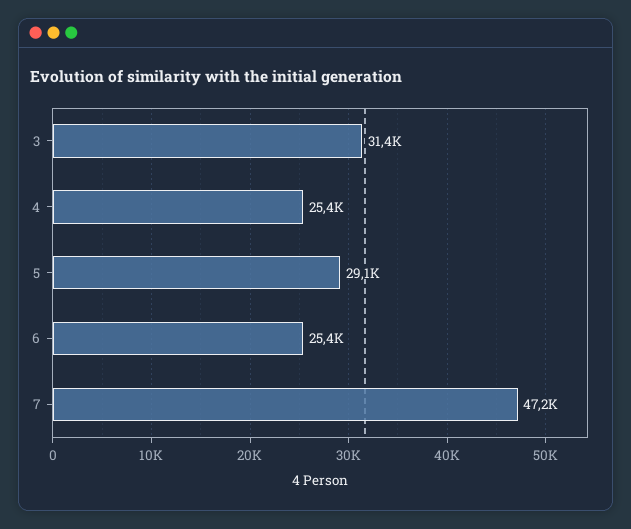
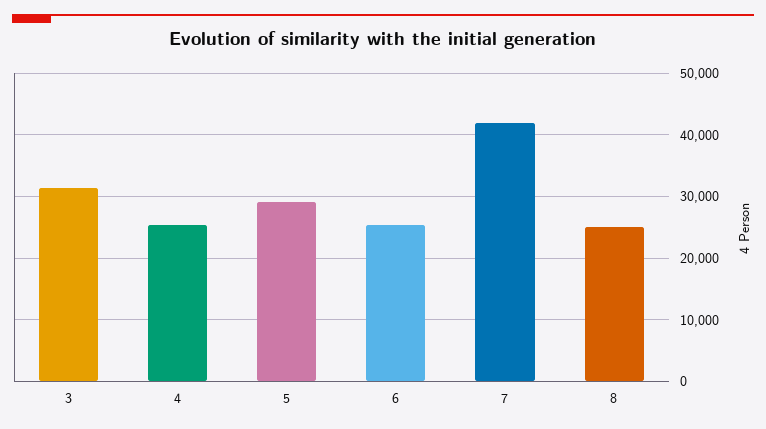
  {
    "3": 31400,
    "4": 25400,
    "5": 29100,
    "6": 25400,
-   "7": 47200
+   "7": 42000,
+   "8": 25000
  }

